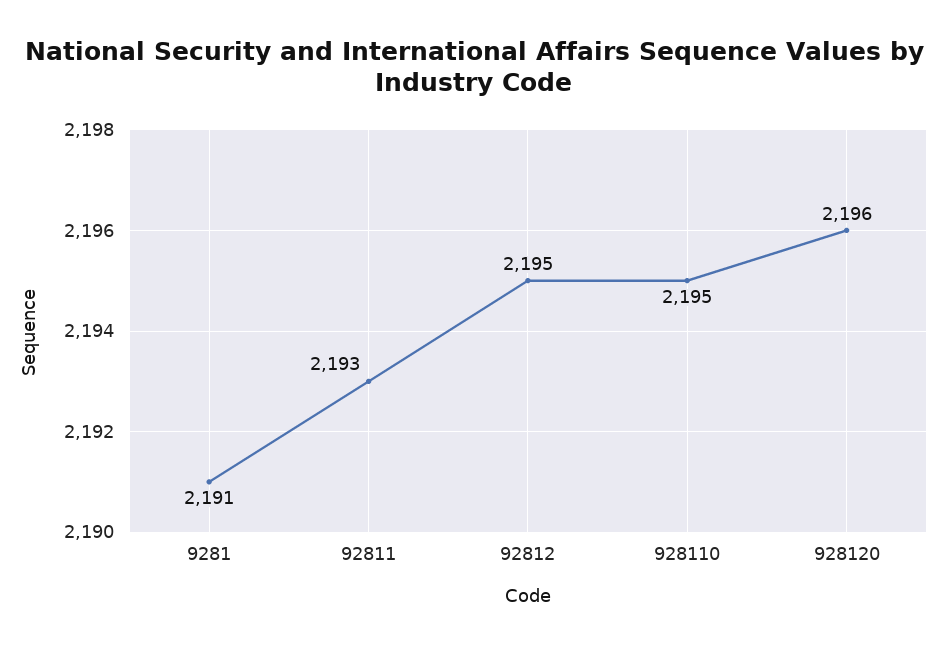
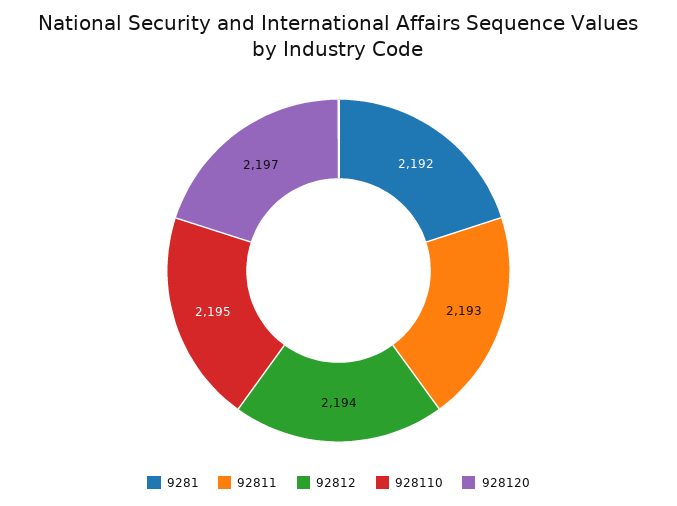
  {
-   "9281": 2191,
+   "9281": 2192,
    "92811": 2193,
-   "92812": 2195,
+   "92812": 2194,
    "928110": 2195,
-   "928120": 2196
+   "928120": 2197
  }

